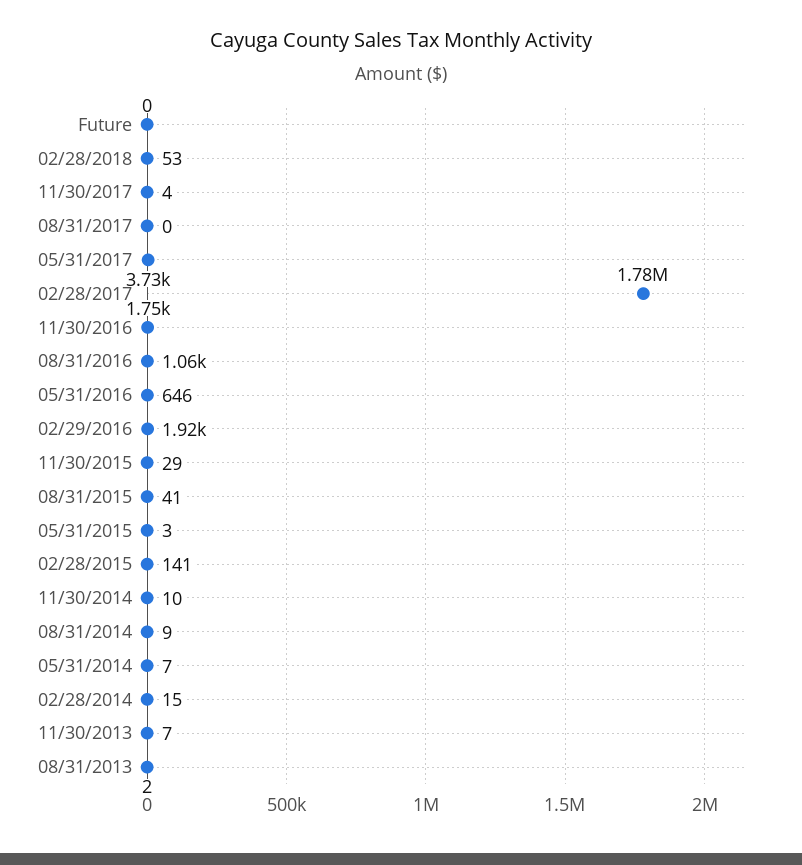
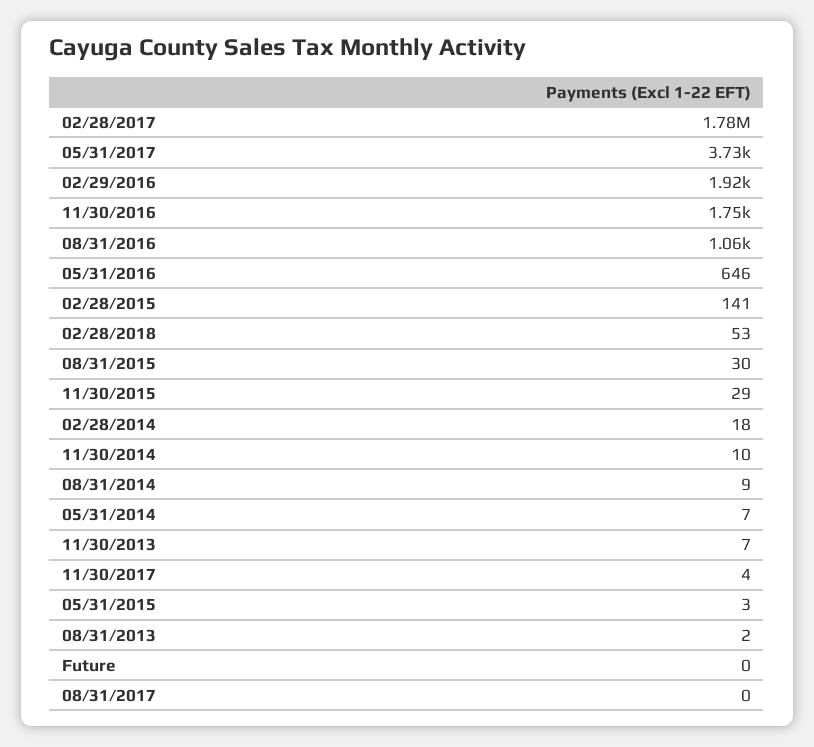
  {
    "Future": 0,
    "02/28/2018": 53,
    "11/30/2017": 4,
    "08/31/2017": 0,
    "05/31/2017": 3730,
    "02/28/2017": 1780000,
    "11/30/2016": 1750,
    "08/31/2016": 1060,
    "05/31/2016": 646,
    "02/29/2016": 1920,
    "11/30/2015": 29,
-   "08/31/2015": 41,
+   "08/31/2015": 30,
    "05/31/2015": 3,
    "02/28/2015": 141,
    "11/30/2014": 10,
    "08/31/2014": 9,
    "05/31/2014": 7,
-   "02/28/2014": 15,
+   "02/28/2014": 18,
    "11/30/2013": 7,
    "08/31/2013": 2
  }

